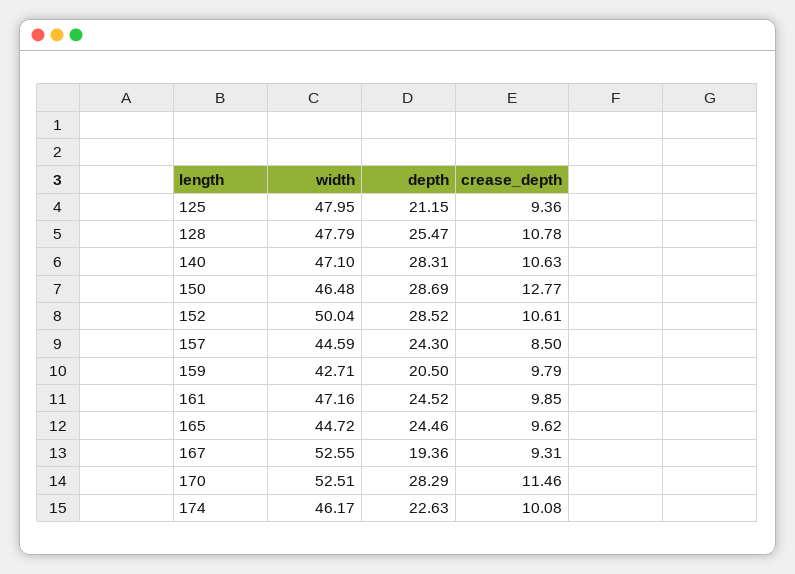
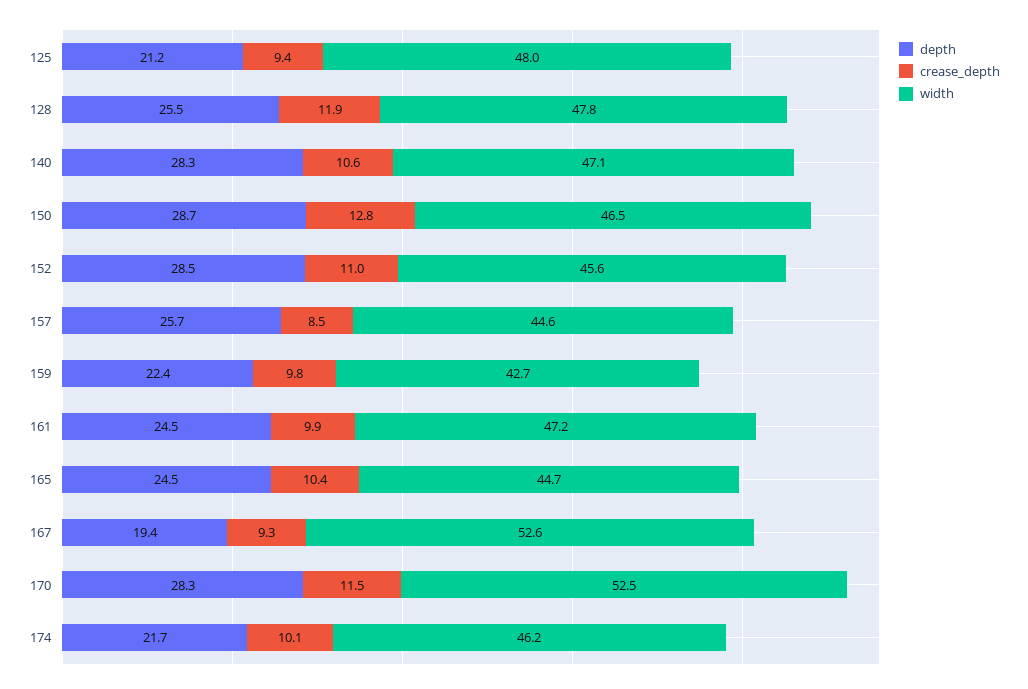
  {
    "width": {
      "125": 47.95,
      "128": 47.79,
      "140": 47.1,
      "150": 46.48,
-     "152": 50.04,
+     "152": 45.6,
      "157": 44.59,
      "159": 42.71,
      "161": 47.16,
      "165": 44.72,
      "167": 52.55,
      "170": 52.51,
      "174": 46.17
    },
    "depth": {
      "125": 21.15,
      "128": 25.47,
      "140": 28.31,
      "150": 28.69,
      "152": 28.52,
-     "157": 24.3,
+     "157": 25.7,
-     "159": 20.5,
+     "159": 22.4,
      "161": 24.52,
      "165": 24.46,
      "167": 19.36,
      "170": 28.29,
-     "174": 22.63
+     "174": 21.7
    },
    "crease_depth": {
      "125": 9.36,
-     "128": 10.78,
+     "128": 11.9,
      "140": 10.63,
      "150": 12.77,
-     "152": 10.61,
+     "152": 11,
      "157": 8.5,
      "159": 9.79,
      "161": 9.85,
-     "165": 9.62,
+     "165": 10.4,
      "167": 9.31,
      "170": 11.46,
      "174": 10.08
    }
  }

